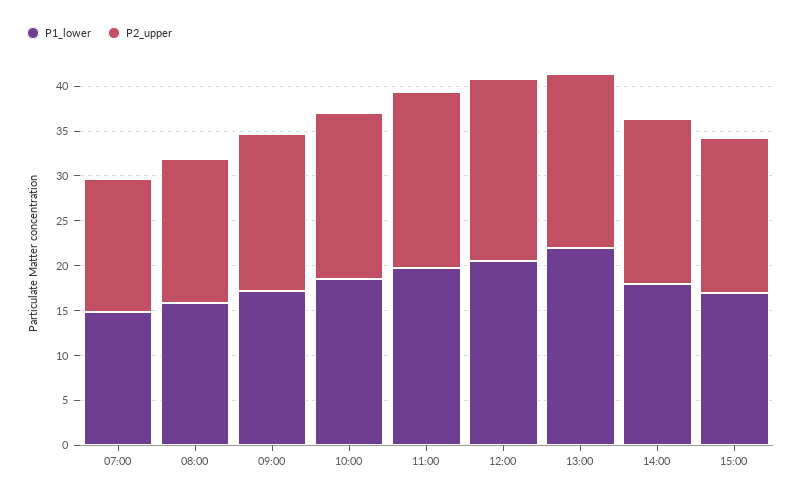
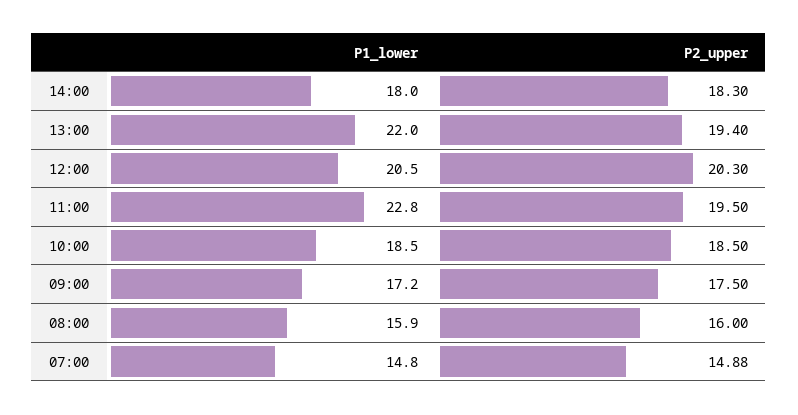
  {
    "P1_lower": {
      "07:00": 14.8,
      "08:00": 15.9,
      "09:00": 17.2,
      "10:00": 18.5,
-     "11:00": 20,
+     "11:00": 22.8,
      "12:00": 20.5,
      "13:00": 22,
-     "14:00": 18,
+     "14:00": 18
-     "15:00": 17
    },
    "P2_upper": {
      "07:00": 14.88,
      "08:00": 16,
      "09:00": 17.5,
      "10:00": 18.5,
      "11:00": 19.5,
      "12:00": 20.3,
      "13:00": 19.4,
-     "14:00": 18.3,
+     "14:00": 18.3
-     "15:00": 17
    }
  }

